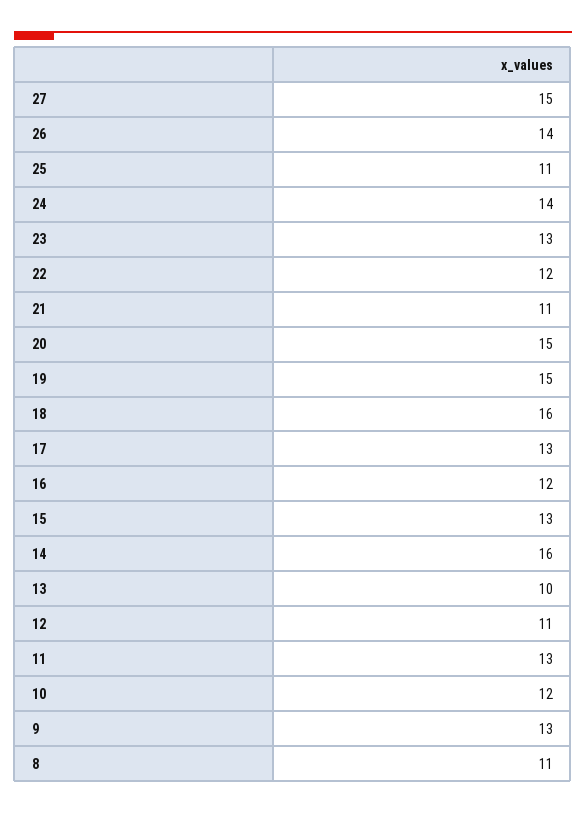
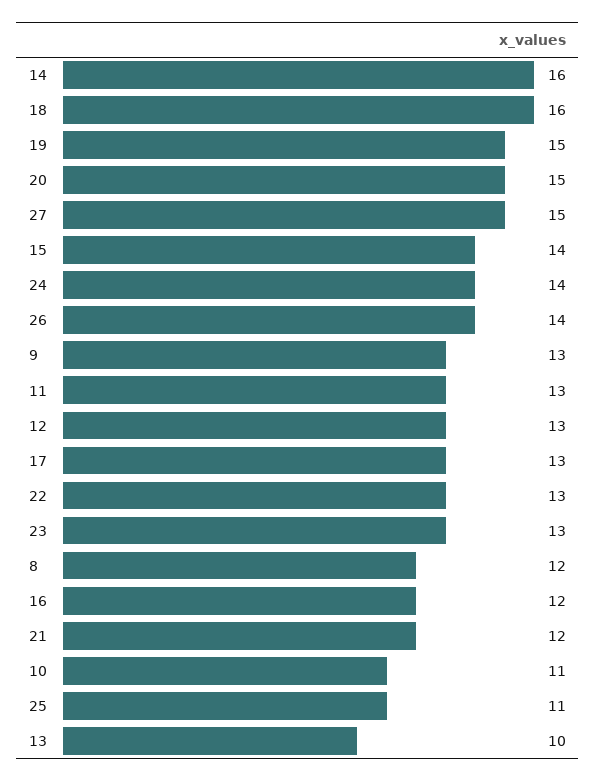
  {
    "27": 15,
    "26": 14,
    "25": 11,
    "24": 14,
    "23": 13,
-   "22": 12,
+   "22": 13,
-   "21": 11,
+   "21": 12,
    "20": 15,
    "19": 15,
    "18": 16,
    "17": 13,
    "16": 12,
-   "15": 13,
+   "15": 14,
    "14": 16,
    "13": 10,
-   "12": 11,
+   "12": 13,
    "11": 13,
-   "10": 12,
+   "10": 11,
    "9": 13,
-   "8": 11
+   "8": 12
  }

